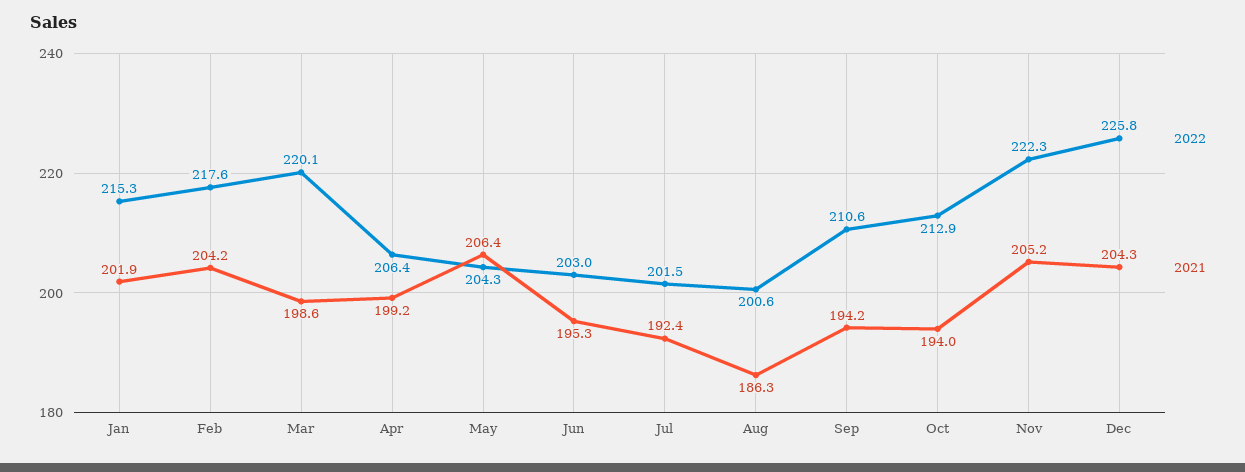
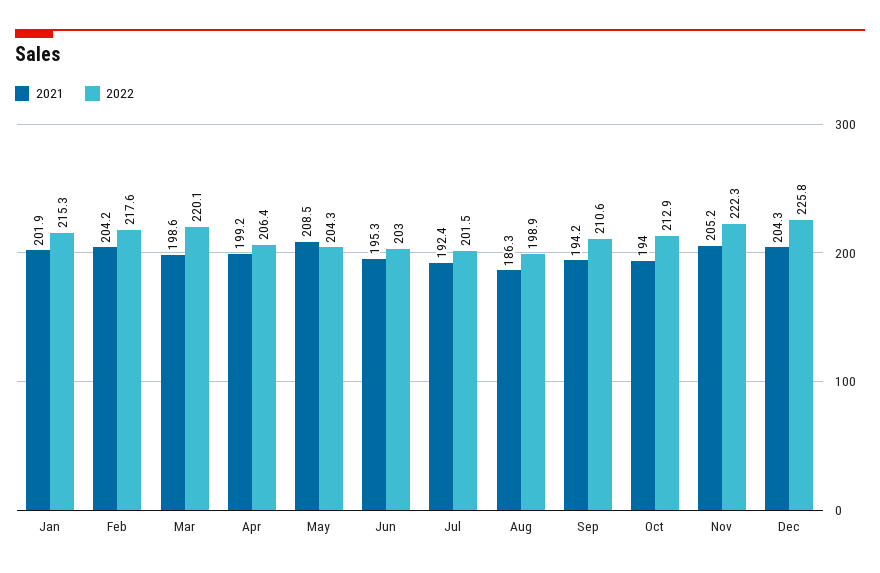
  {
    "2022": {
      "Jan": 215.3,
      "Feb": 217.6,
      "Mar": 220.1,
      "Apr": 206.4,
      "May": 204.3,
      "Jun": 203,
      "Jul": 201.5,
-     "Aug": 200.6,
+     "Aug": 198.9,
      "Sep": 210.6,
      "Oct": 212.9,
      "Nov": 222.3,
      "Dec": 225.8
    },
    "2021": {
      "Jan": 201.9,
      "Feb": 204.2,
      "Mar": 198.6,
      "Apr": 199.2,
-     "May": 206.4,
+     "May": 208.5,
      "Jun": 195.3,
      "Jul": 192.4,
      "Aug": 186.3,
      "Sep": 194.2,
      "Oct": 194,
      "Nov": 205.2,
      "Dec": 204.3
    }
  }

